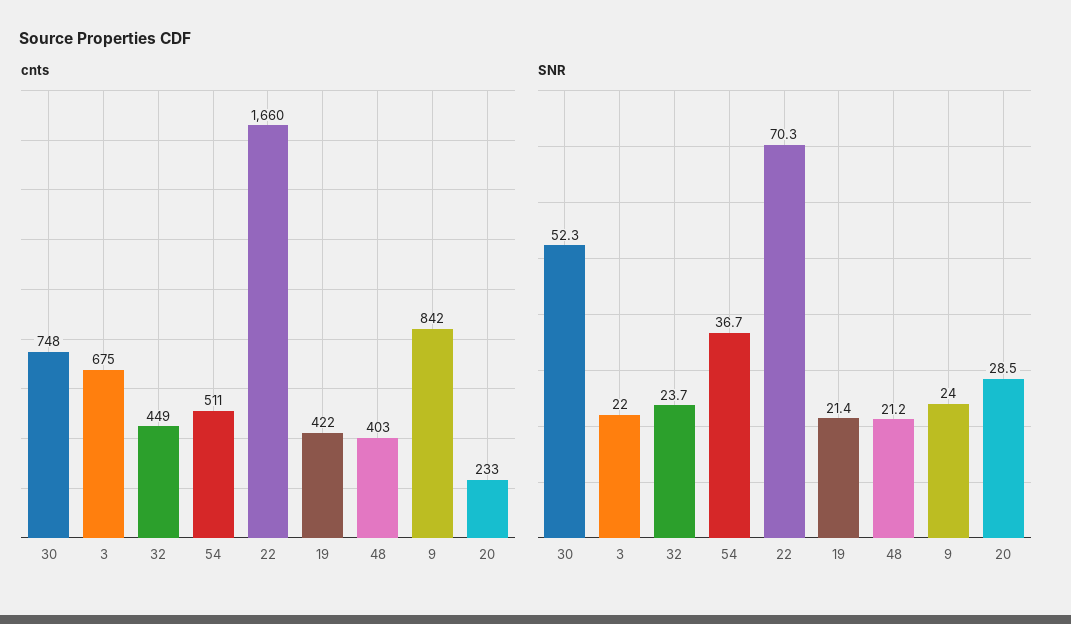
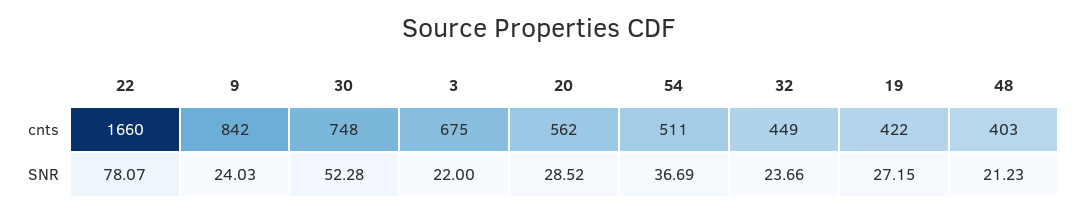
  {
    "cnts": {
      "30": 748,
      "3": 675,
      "32": 449,
      "54": 511,
      "22": 1660,
      "19": 422,
      "48": 403,
      "9": 842,
-     "20": 233
+     "20": 562
    },
    "SNR": {
      "30": 52.28,
      "3": 22,
      "32": 23.66,
      "54": 36.69,
-     "22": 70.3,
+     "22": 78.07,
-     "19": 21.4,
+     "19": 27.15,
      "48": 21.23,
      "9": 24.03,
      "20": 28.52
    }
  }

